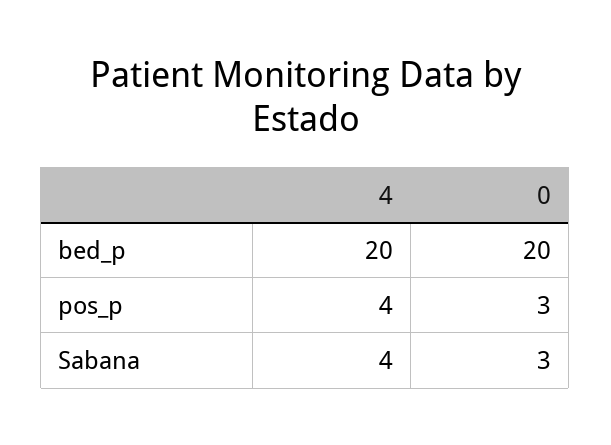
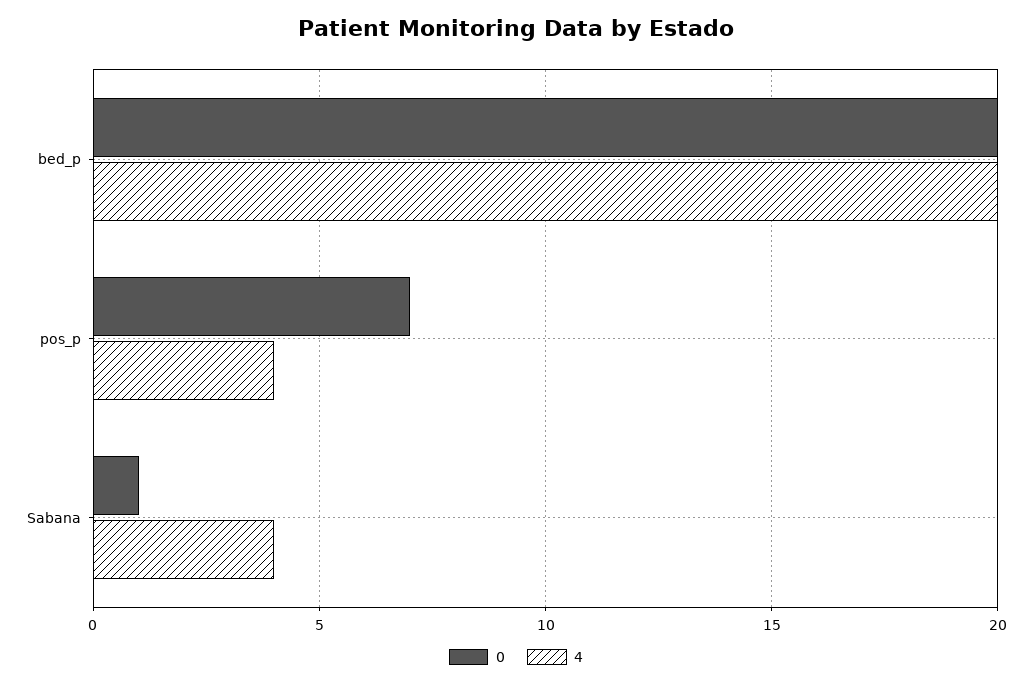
  {
    "4": {
      "bed_p": 20,
      "pos_p": 4,
      "Sabana": 4
    },
    "0": {
      "bed_p": 20,
-     "pos_p": 3,
+     "pos_p": 7,
-     "Sabana": 3
+     "Sabana": 1
    }
  }

